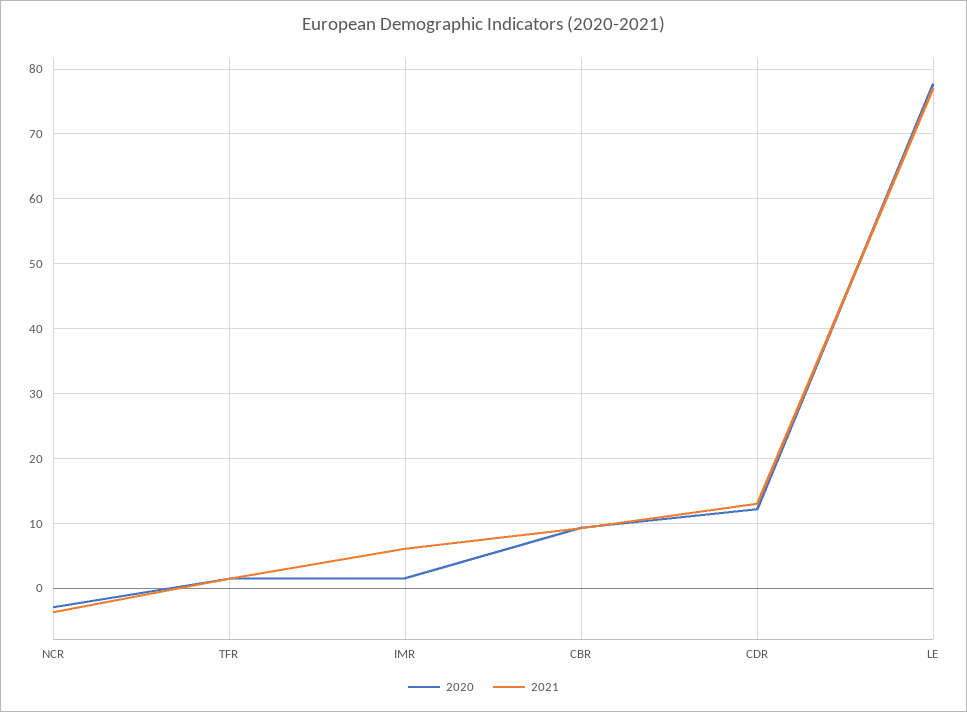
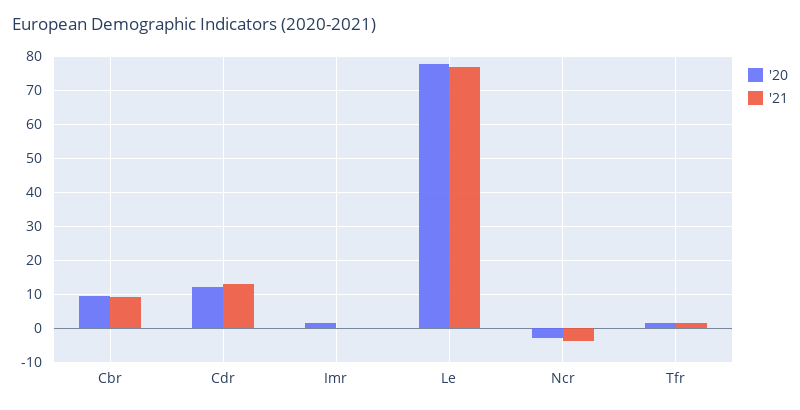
  {
    "2020": {
      "NCR": -3,
      "TFR": 1,
      "IMR": 2,
      "CBR": 9,
      "CDR": 12,
      "LE": 78
    },
    "2021": {
      "NCR": -4,
      "TFR": 1,
-     "IMR": 6,
+     "IMR": 0,
      "CBR": 9,
      "CDR": 13,
      "LE": 77
    }
  }

